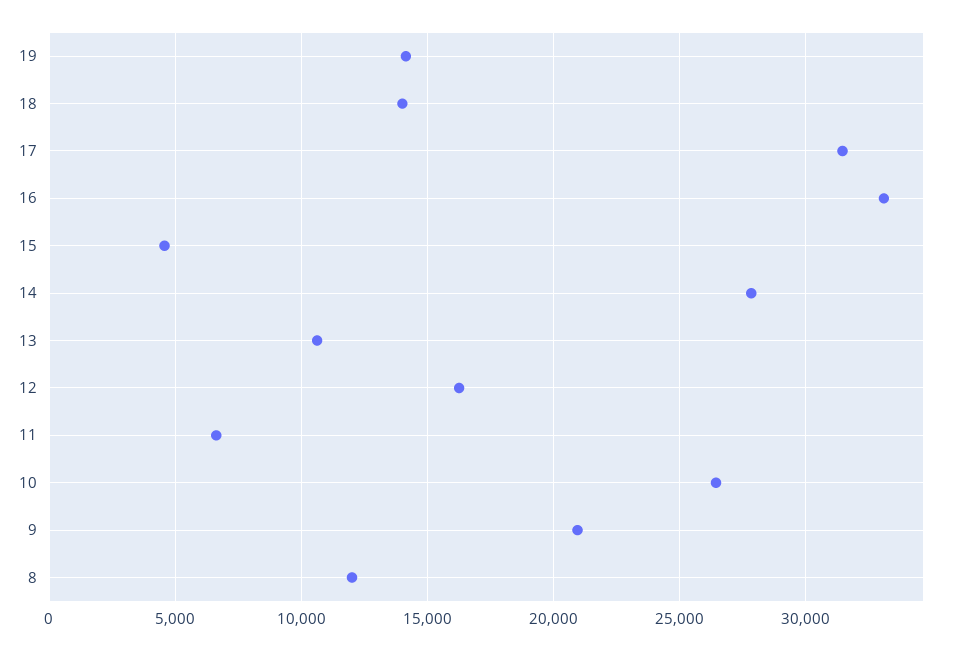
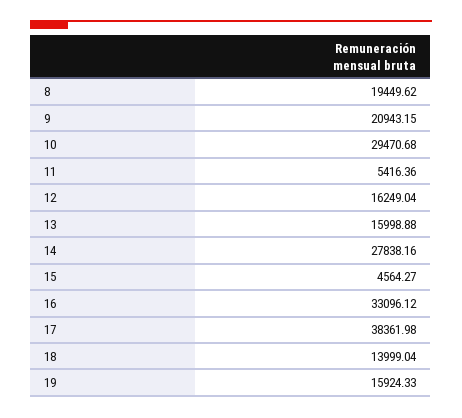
  {
-   "19": 14000,
+   "19": 15924.33,
    "18": 13999.04,
-   "17": 31500,
+   "17": 38361.98,
    "16": 33096.12,
    "15": 4564.27,
    "14": 27838.16,
-   "13": 10500,
+   "13": 15998.88,
    "12": 16249.04,
-   "11": 6500,
+   "11": 5416.36,
-   "10": 26500,
+   "10": 29470.68,
    "9": 20943.15,
-   "8": 12000
+   "8": 19449.62
  }

